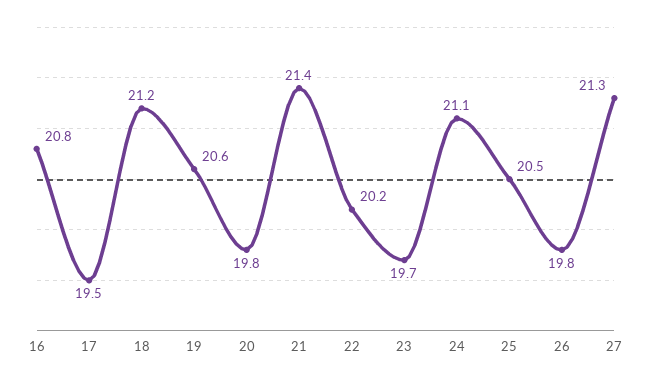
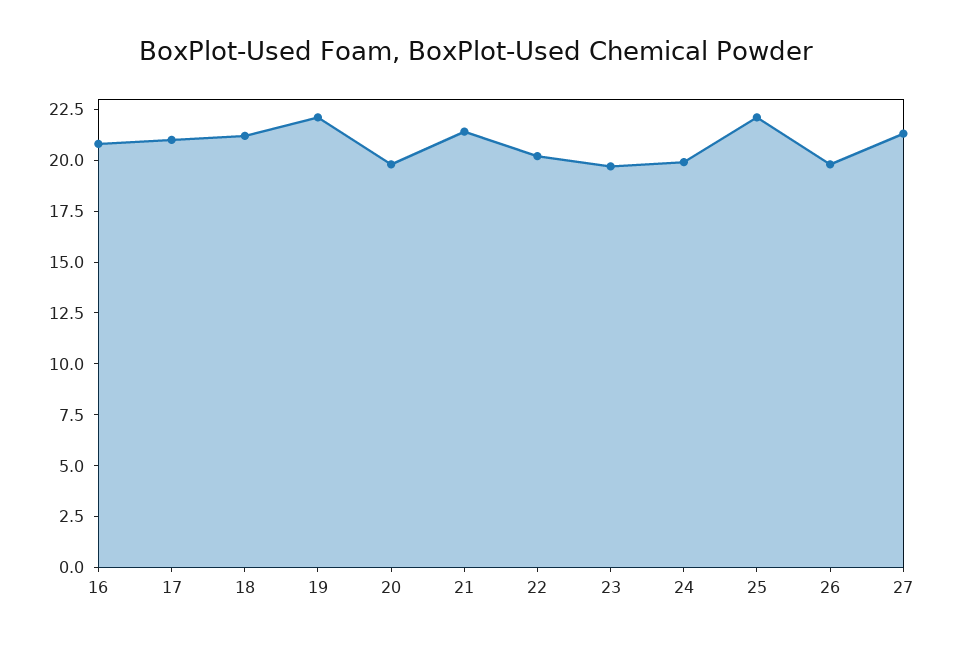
  {
    "16": 20.8,
-   "17": 19.5,
+   "17": 21,
    "18": 21.2,
-   "19": 20.6,
+   "19": 22,
    "20": 19.8,
    "21": 21.4,
    "22": 20.2,
    "23": 19.7,
-   "24": 21.1,
+   "24": 20,
-   "25": 20.5,
+   "25": 22,
    "26": 19.8,
    "27": 21.3
  }

